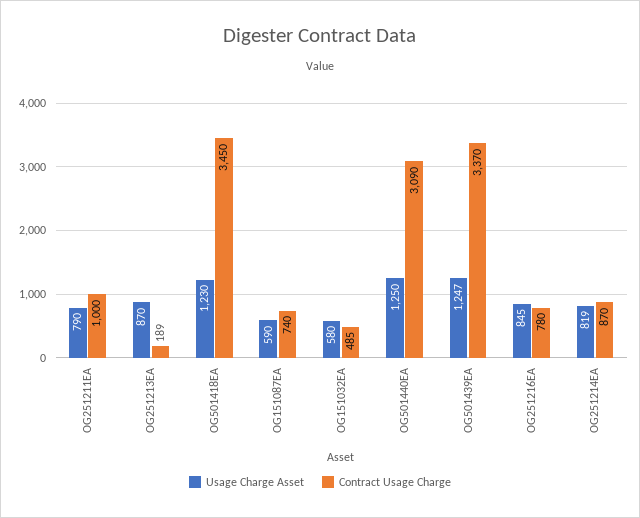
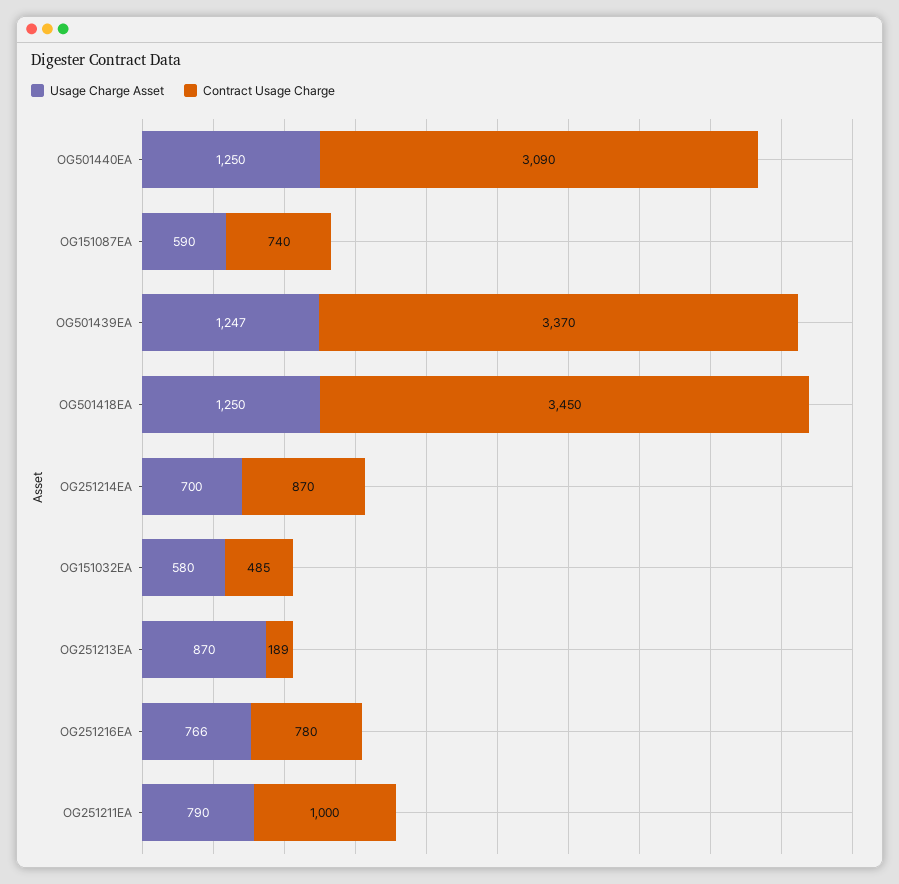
  {
    "Usage Charge Asset": {
      "OG251211EA": 790,
      "OG251213EA": 870,
-     "OG501418EA": 1230,
+     "OG501418EA": 1250,
      "OG151087EA": 590,
      "OG151032EA": 580,
      "OG501440EA": 1250,
      "OG501439EA": 1247,
-     "OG251216EA": 845,
+     "OG251216EA": 766,
-     "OG251214EA": 819
+     "OG251214EA": 700
    },
    "Contract Usage Charge": {
      "OG251211EA": 1000,
      "OG251213EA": 189,
      "OG501418EA": 3450,
      "OG151087EA": 740,
      "OG151032EA": 485,
      "OG501440EA": 3090,
      "OG501439EA": 3370,
      "OG251216EA": 780,
      "OG251214EA": 870
    }
  }

